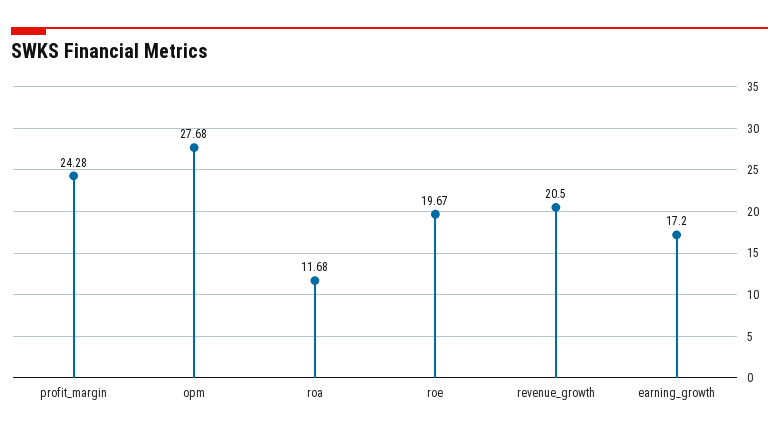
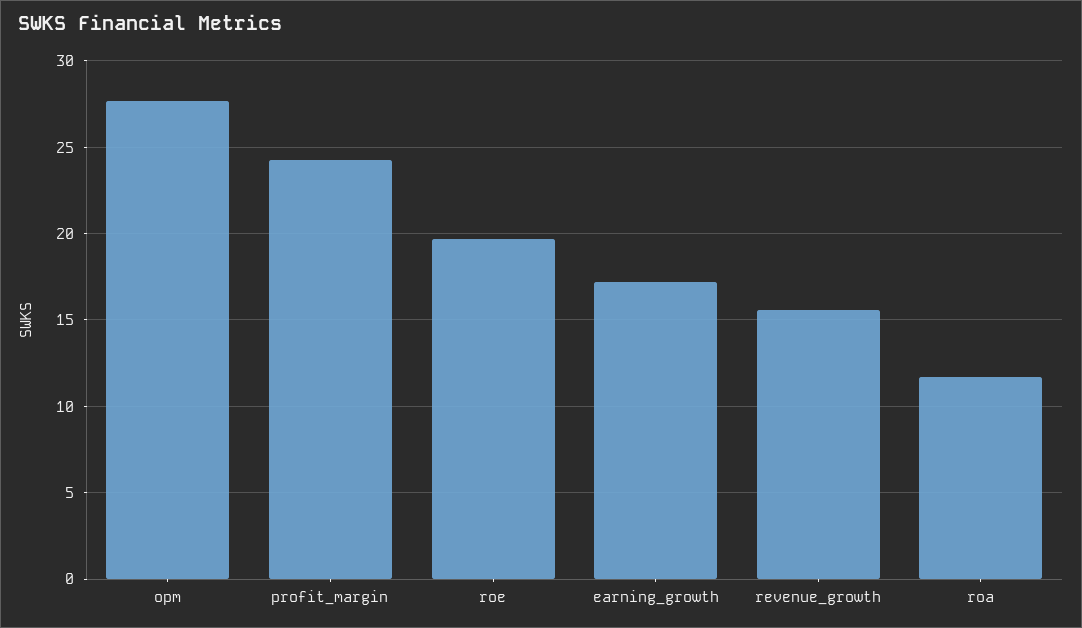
  {
    "profit_margin": 24.28,
    "opm": 27.68,
    "roa": 11.68,
    "roe": 19.67,
-   "revenue_growth": 20.5,
+   "revenue_growth": 15.5,
    "earning_growth": 17.2
  }

